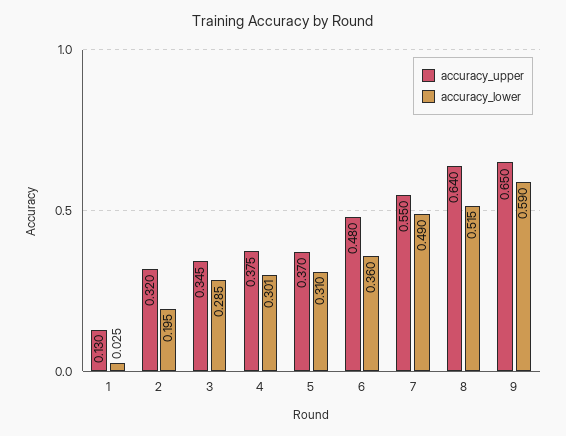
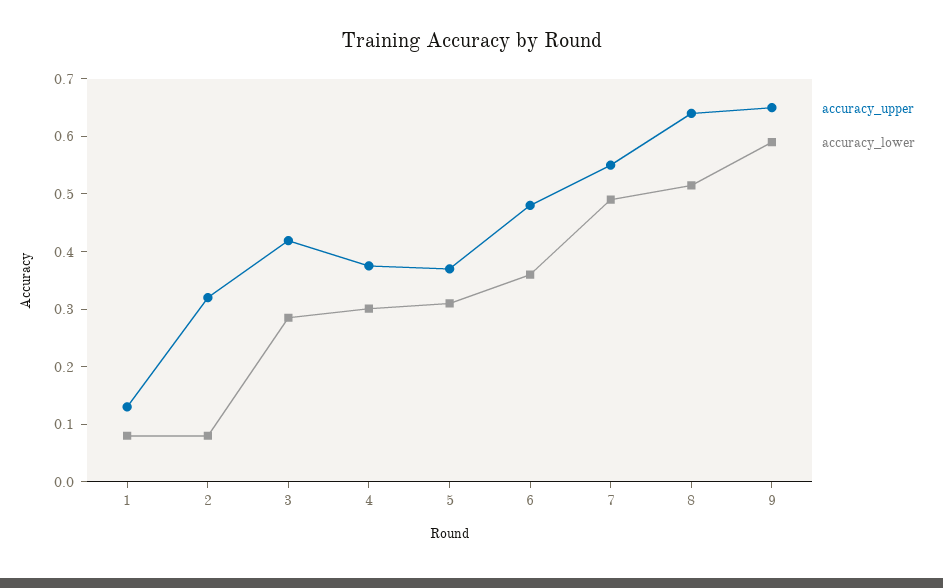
  {
    "accuracy_upper": {
      "1": 0.13,
      "2": 0.32,
-     "3": 0.345,
+     "3": 0.42,
      "4": 0.375,
      "5": 0.37,
      "6": 0.48,
      "7": 0.55,
      "8": 0.64,
      "9": 0.65
    },
    "accuracy_lower": {
-     "1": 0.025,
+     "1": 0.08,
-     "2": 0.195,
+     "2": 0.08,
      "3": 0.285,
      "4": 0.301,
      "5": 0.31,
      "6": 0.36,
      "7": 0.49,
      "8": 0.515,
      "9": 0.59
    }
  }

